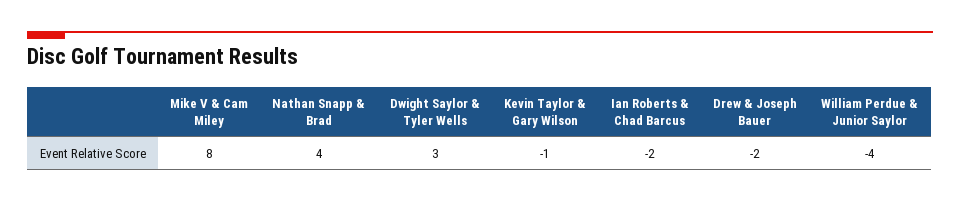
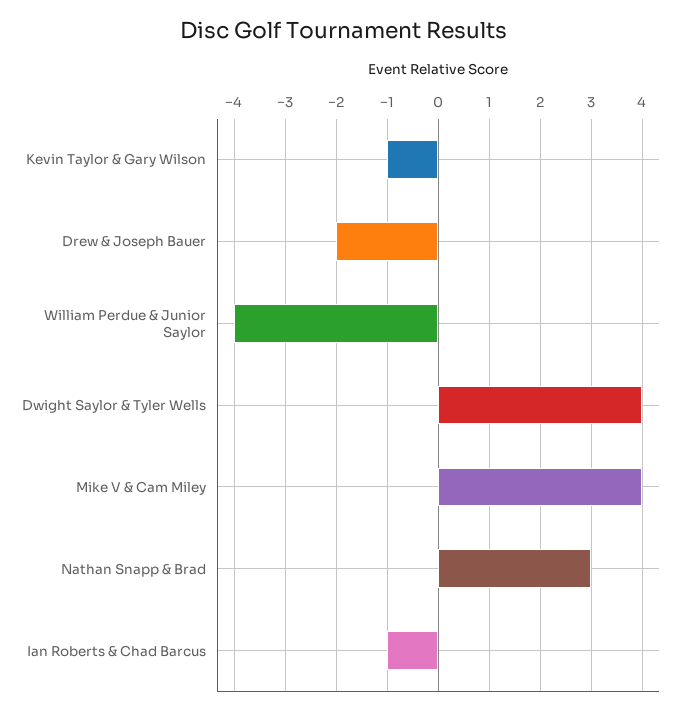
  {
-   "Mike V & Cam Miley": 8,
+   "Mike V & Cam Miley": 4,
-   "Nathan Snapp & Brad": 4,
+   "Nathan Snapp & Brad": 3,
-   "Dwight Saylor & Tyler Wells": 3,
+   "Dwight Saylor & Tyler Wells": 4,
    "Kevin Taylor & Gary Wilson": -1,
-   "Ian Roberts & Chad Barcus": -2,
+   "Ian Roberts & Chad Barcus": -1,
    "Drew & Joseph Bauer": -2,
    "William Perdue & Junior Saylor": -4
  }

